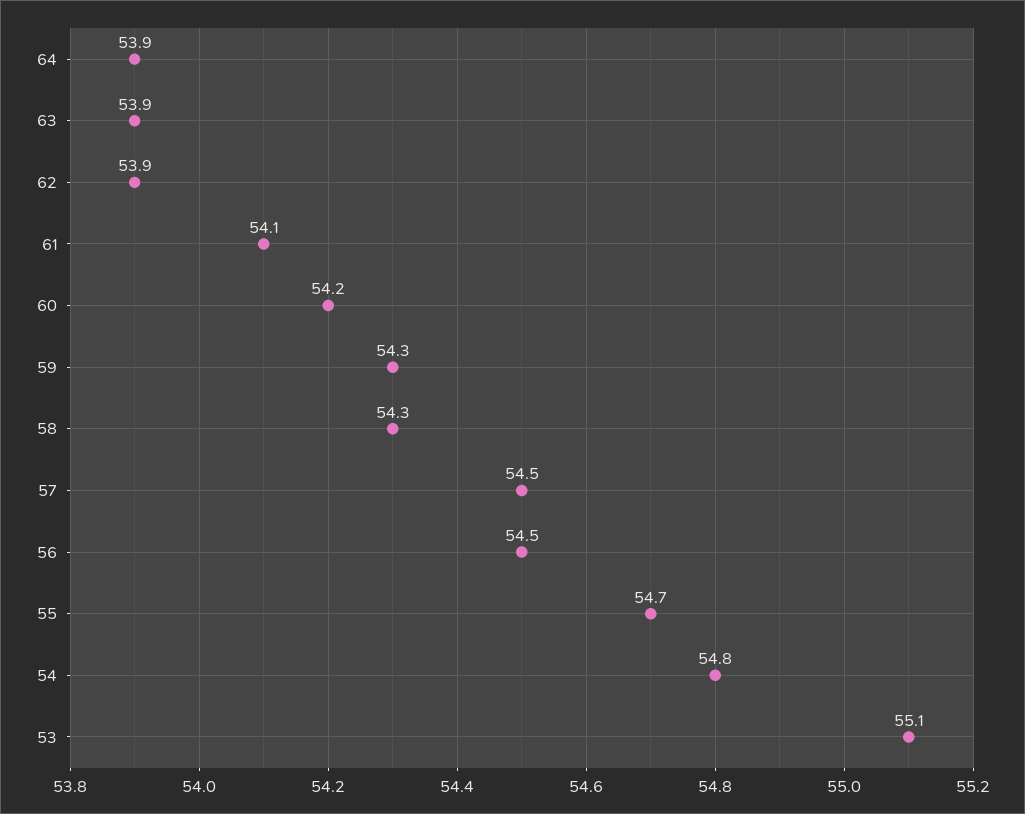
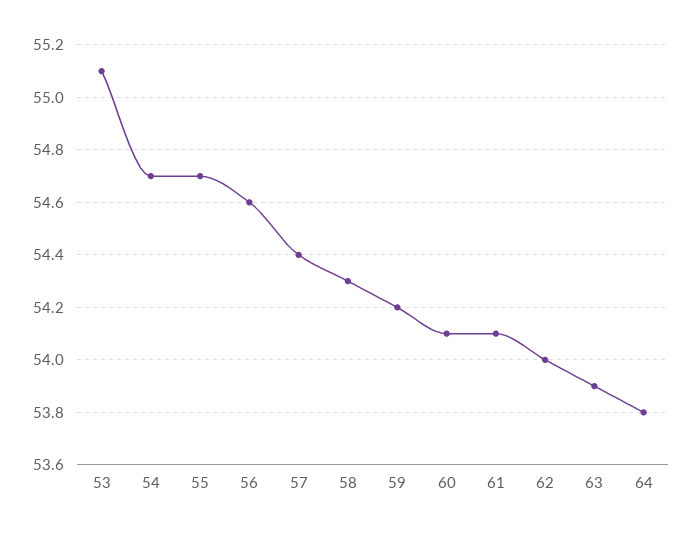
  {
-   "64": 53.9,
+   "64": 53.8,
    "63": 53.9,
-   "62": 53.9,
+   "62": 54,
    "61": 54.1,
-   "60": 54.2,
+   "60": 54.1,
-   "59": 54.3,
+   "59": 54.2,
    "58": 54.3,
-   "57": 54.5,
+   "57": 54.4,
-   "56": 54.5,
+   "56": 54.6,
    "55": 54.7,
-   "54": 54.8,
+   "54": 54.7,
    "53": 55.1
  }

